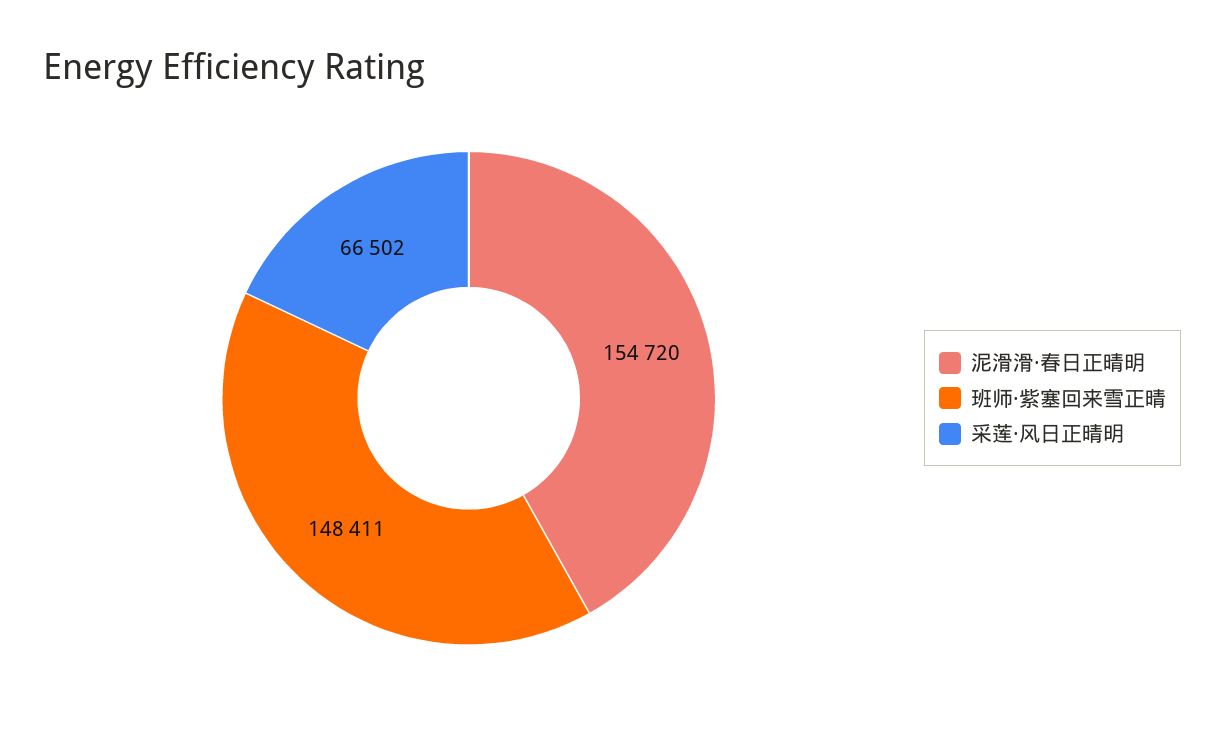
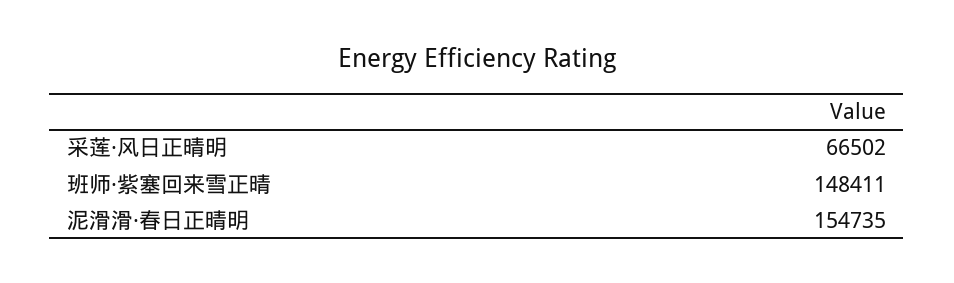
  {
-   "泥滑滑·春日正晴明": 154720,
+   "泥滑滑·春日正晴明": 154735,
    "班师·紫塞回来雪正晴": 148411,
    "采莲·风日正晴明": 66502
  }

